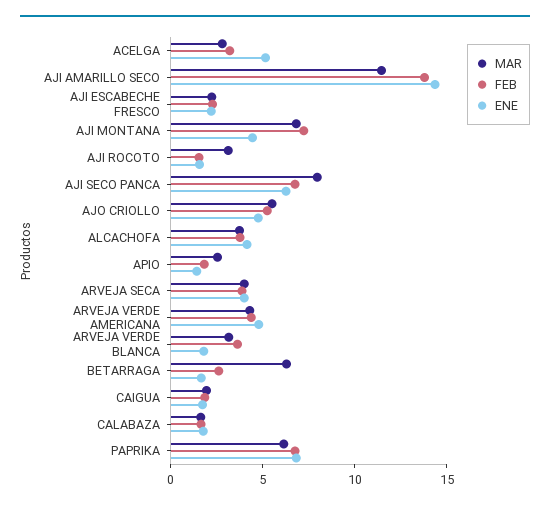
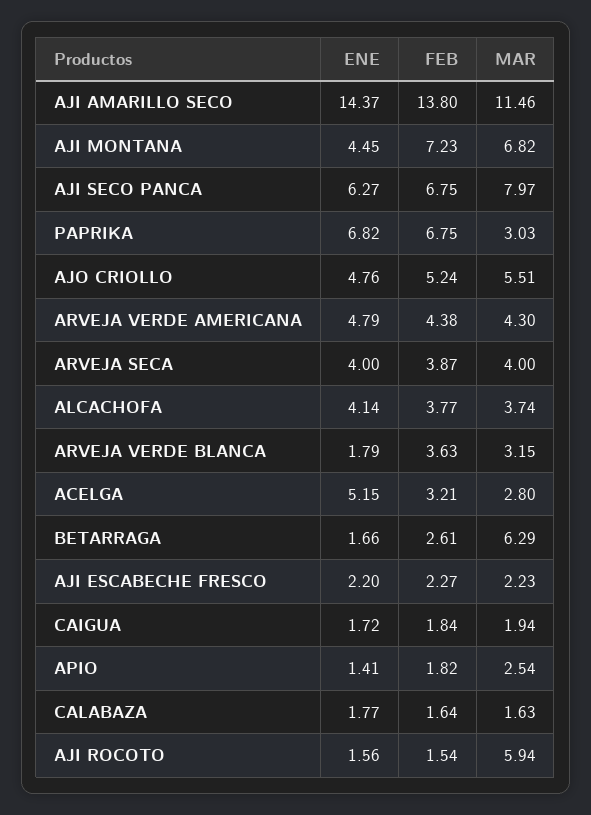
  {
    "MAR": {
      "ACELGA": 2.8,
      "AJI AMARILLO SECO": 11.46,
      "AJI ESCABECHE FRESCO": 2.23,
      "AJI MONTANA": 6.82,
-     "AJI ROCOTO": 3,
+     "AJI ROCOTO": 5.94,
      "AJI SECO PANCA": 7.97,
      "AJO CRIOLLO": 5.51,
      "ALCACHOFA": 3.74,
      "APIO": 2.54,
      "ARVEJA SECA": 4,
      "ARVEJA VERDE AMERICANA": 4.3,
      "ARVEJA VERDE BLANCA": 3.15,
      "BETARRAGA": 6.29,
      "CAIGUA": 1.94,
      "CALABAZA": 1.63,
-     "PAPRIKA": 6
+     "PAPRIKA": 3.03
    },
    "FEB": {
      "ACELGA": 3.21,
      "AJI AMARILLO SECO": 13.8,
      "AJI ESCABECHE FRESCO": 2.27,
      "AJI MONTANA": 7.23,
      "AJI ROCOTO": 1.54,
      "AJI SECO PANCA": 6.75,
      "AJO CRIOLLO": 5.24,
      "ALCACHOFA": 3.77,
      "APIO": 1.82,
      "ARVEJA SECA": 3.87,
      "ARVEJA VERDE AMERICANA": 4.38,
      "ARVEJA VERDE BLANCA": 3.63,
      "BETARRAGA": 2.61,
      "CAIGUA": 1.84,
      "CALABAZA": 1.64,
      "PAPRIKA": 6.75
    },
    "ENE": {
      "ACELGA": 5.15,
      "AJI AMARILLO SECO": 14.37,
      "AJI ESCABECHE FRESCO": 2.2,
      "AJI MONTANA": 4.45,
      "AJI ROCOTO": 1.56,
      "AJI SECO PANCA": 6.27,
      "AJO CRIOLLO": 4.76,
      "ALCACHOFA": 4.14,
      "APIO": 1.41,
      "ARVEJA SECA": 4,
      "ARVEJA VERDE AMERICANA": 4.79,
      "ARVEJA VERDE BLANCA": 1.79,
      "BETARRAGA": 1.66,
      "CAIGUA": 1.72,
      "CALABAZA": 1.77,
      "PAPRIKA": 6.82
    }
  }

